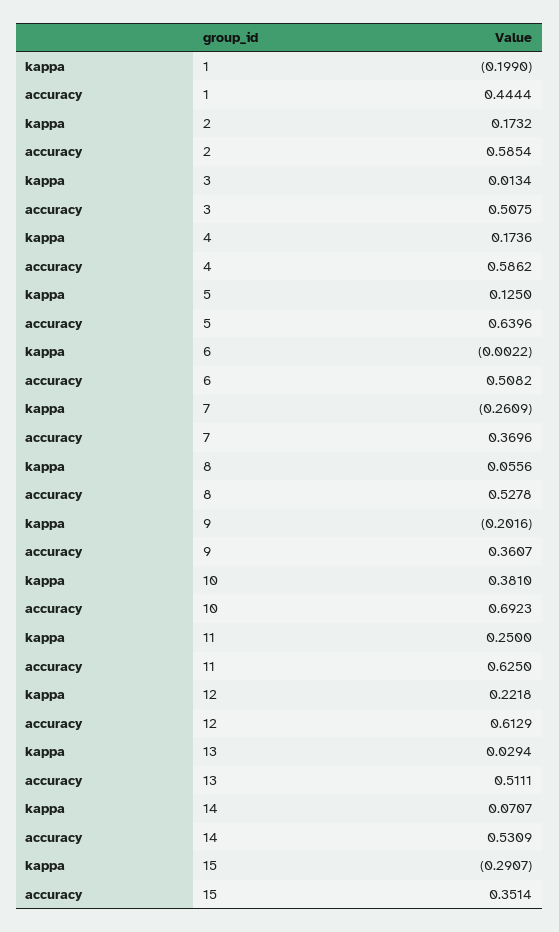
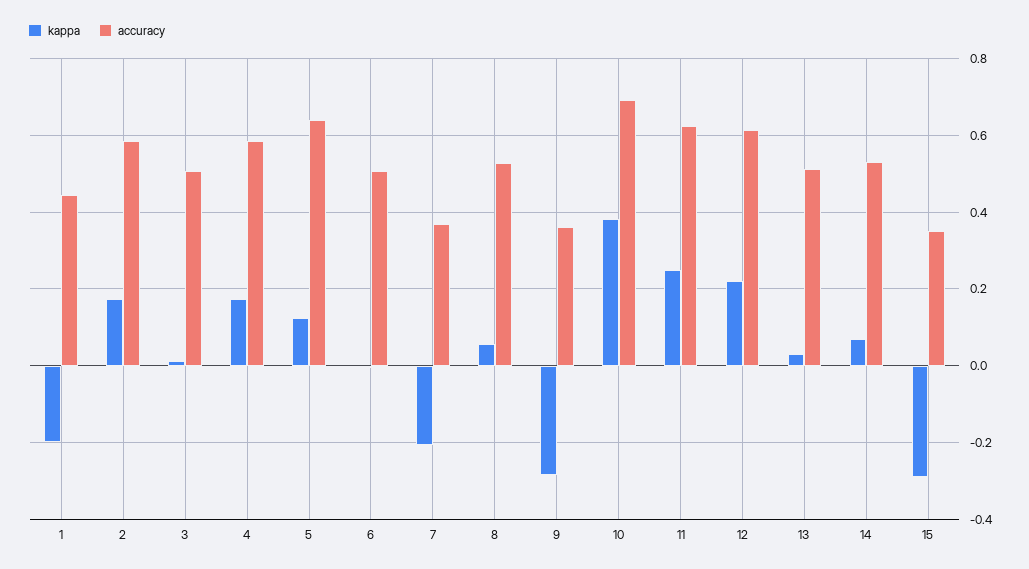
  {
    "kappa": {
      "1": -0.199,
      "2": 0.1732,
      "3": 0.0134,
      "4": 0.1736,
      "5": 0.125,
      "6": -0.0022,
-     "7": -0.2609,
+     "7": -0.2,
      "8": 0.0556,
-     "9": -0.2016,
+     "9": -0.28,
      "10": 0.381,
      "11": 0.25,
      "12": 0.2218,
      "13": 0.0294,
      "14": 0.0707,
      "15": -0.2907
    },
    "accuracy": {
      "1": 0.4444,
      "2": 0.5854,
      "3": 0.5075,
      "4": 0.5862,
      "5": 0.6396,
      "6": 0.5082,
      "7": 0.3696,
      "8": 0.5278,
      "9": 0.3607,
      "10": 0.6923,
      "11": 0.625,
      "12": 0.6129,
      "13": 0.5111,
      "14": 0.5309,
      "15": 0.3514
    }
  }

